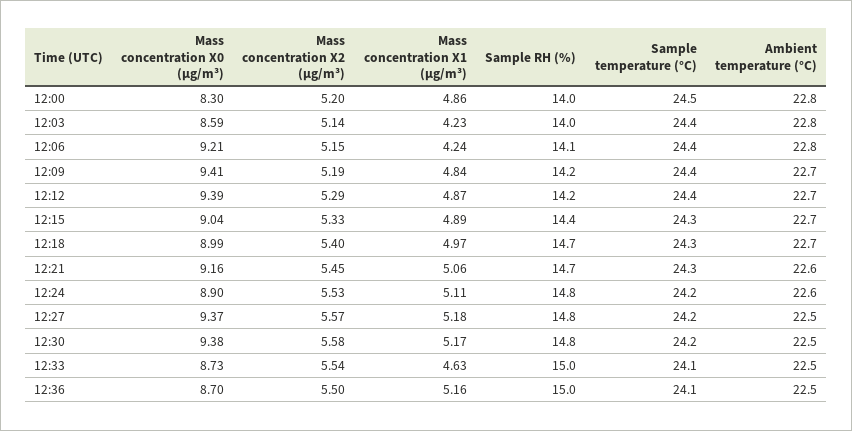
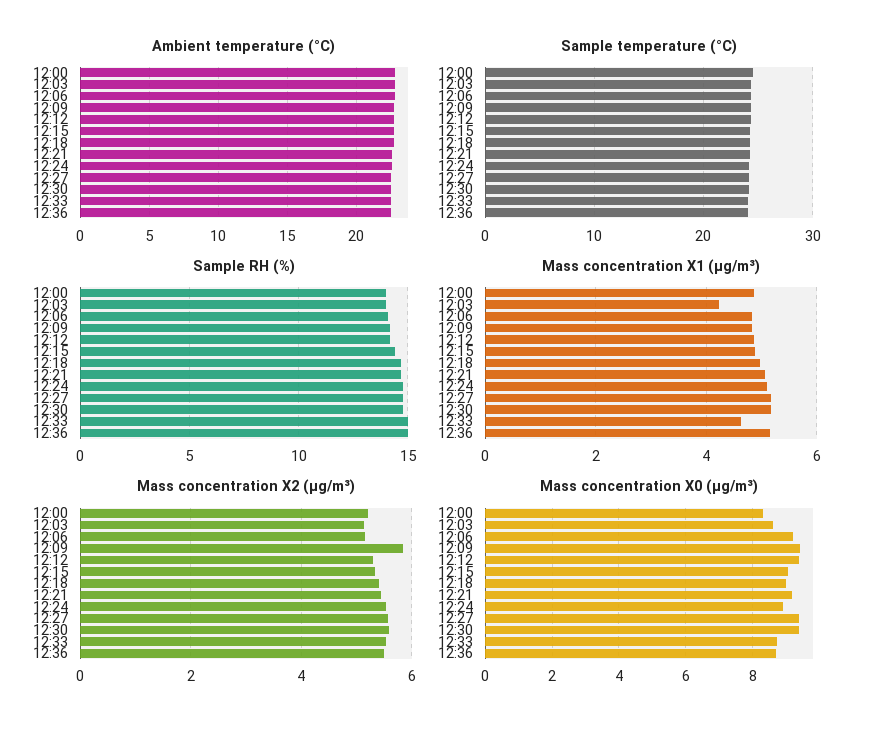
  {
    "Mass concentration X0 (μg/m³)": {
      "12:00": 8.3,
      "12:03": 8.59,
      "12:06": 9.21,
      "12:09": 9.41,
      "12:12": 9.39,
      "12:15": 9.04,
      "12:18": 8.99,
      "12:21": 9.16,
      "12:24": 8.9,
      "12:27": 9.37,
      "12:30": 9.38,
      "12:33": 8.73,
      "12:36": 8.7
    },
    "Mass concentration X2 (μg/m³)": {
      "12:00": 5.2,
      "12:03": 5.14,
      "12:06": 5.15,
-     "12:09": 5.19,
+     "12:09": 5.8,
      "12:12": 5.29,
      "12:15": 5.33,
      "12:18": 5.4,
      "12:21": 5.45,
      "12:24": 5.53,
      "12:27": 5.57,
      "12:30": 5.58,
      "12:33": 5.54,
      "12:36": 5.5
    },
    "Mass concentration X1 (μg/m³)": {
      "12:00": 4.86,
      "12:03": 4.23,
-     "12:06": 4.24,
+     "12:06": 4.8,
      "12:09": 4.84,
      "12:12": 4.87,
      "12:15": 4.89,
      "12:18": 4.97,
      "12:21": 5.06,
      "12:24": 5.11,
      "12:27": 5.18,
      "12:30": 5.17,
      "12:33": 4.63,
      "12:36": 5.16
    },
    "Sample RH (%)": {
      "12:00": 14,
      "12:03": 14,
      "12:06": 14.1,
      "12:09": 14.2,
      "12:12": 14.2,
      "12:15": 14.4,
      "12:18": 14.7,
      "12:21": 14.7,
      "12:24": 14.8,
      "12:27": 14.8,
      "12:30": 14.8,
      "12:33": 15,
      "12:36": 15
    },
    "Sample temperature (°C)": {
      "12:00": 24.5,
      "12:03": 24.4,
      "12:06": 24.4,
      "12:09": 24.4,
      "12:12": 24.4,
      "12:15": 24.3,
      "12:18": 24.3,
      "12:21": 24.3,
      "12:24": 24.2,
      "12:27": 24.2,
      "12:30": 24.2,
      "12:33": 24.1,
      "12:36": 24.1
    },
    "Ambient temperature (°C)": {
      "12:00": 22.8,
      "12:03": 22.8,
      "12:06": 22.8,
      "12:09": 22.7,
      "12:12": 22.7,
      "12:15": 22.7,
      "12:18": 22.7,
      "12:21": 22.6,
      "12:24": 22.6,
      "12:27": 22.5,
      "12:30": 22.5,
      "12:33": 22.5,
      "12:36": 22.5
    }
  }

